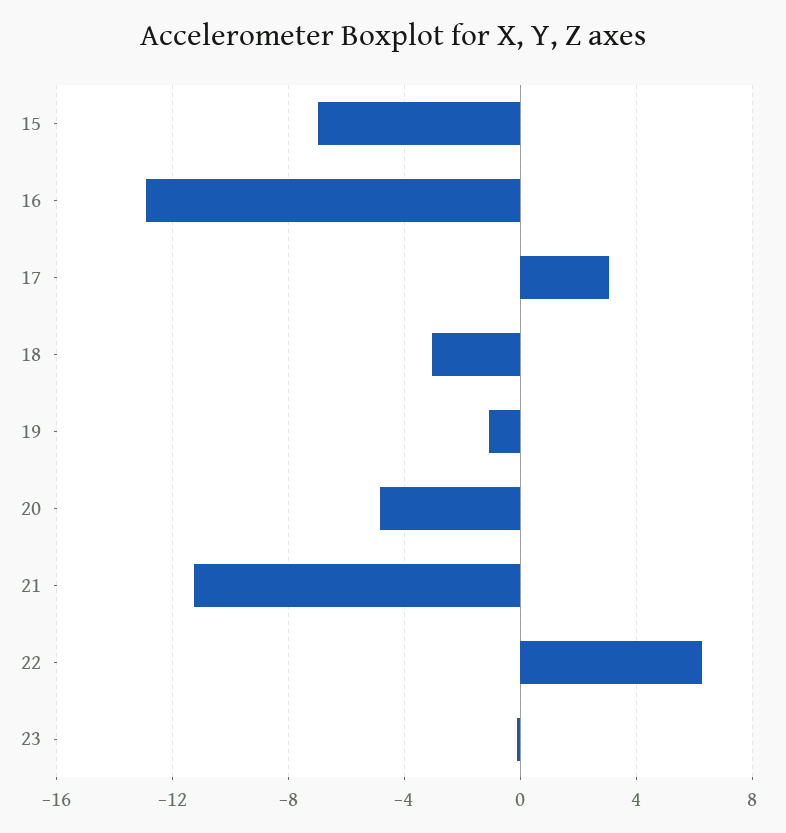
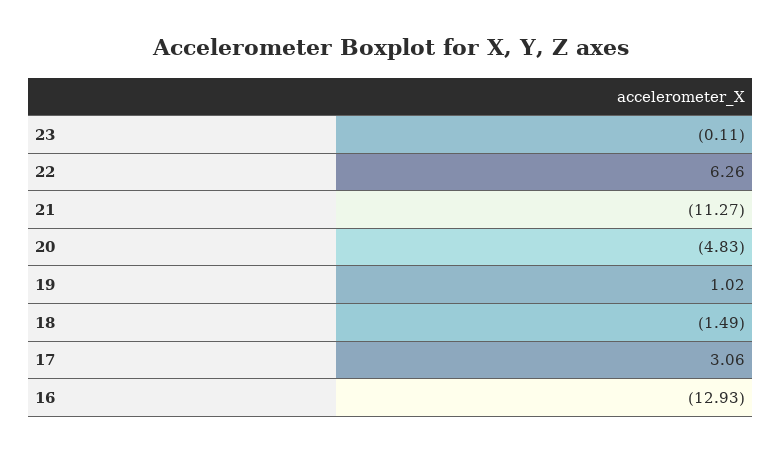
  {
-   "15": -7,
    "16": -12.93,
    "17": 3.06,
-   "18": -3,
+   "18": -1.49,
-   "19": -1,
+   "19": 1.02,
    "20": -4.83,
    "21": -11.27,
    "22": 6.26,
    "23": -0.11
  }

